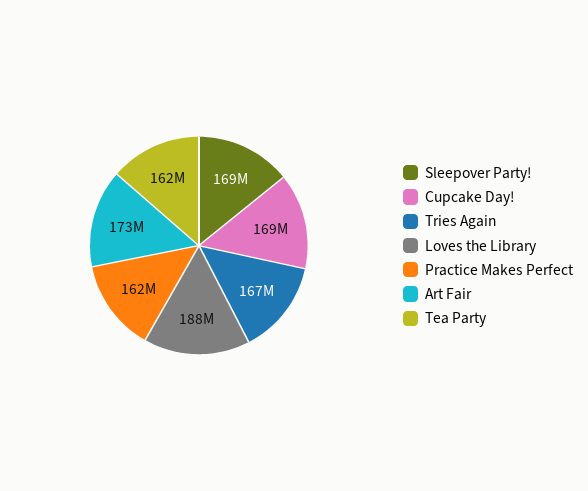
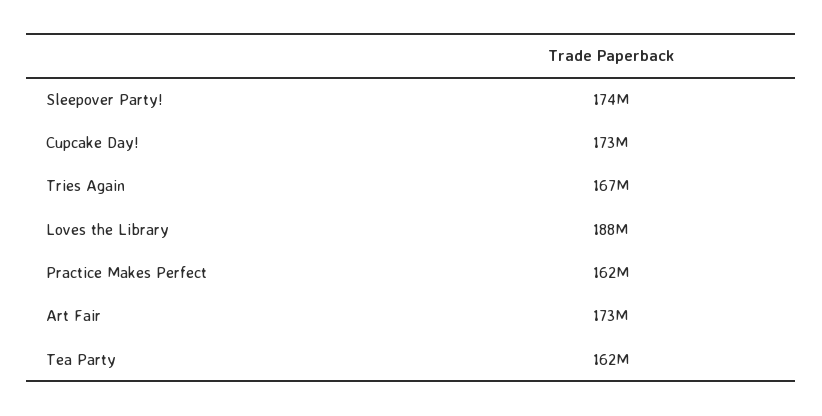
  {
-   "Sleepover Party!": 169000000,
+   "Sleepover Party!": 174000000,
-   "Cupcake Day!": 169000000,
+   "Cupcake Day!": 173000000,
    "Tries Again": 167000000,
    "Loves the Library": 188000000,
    "Practice Makes Perfect": 162000000,
    "Art Fair": 173000000,
    "Tea Party": 162000000
  }

